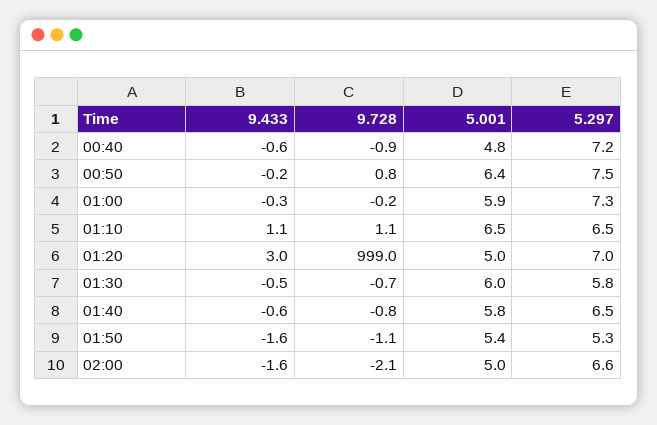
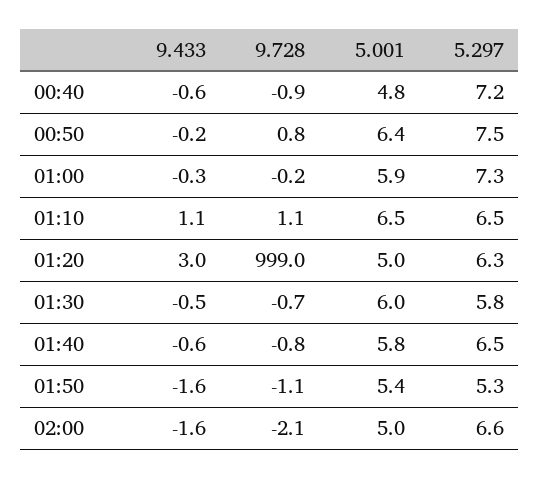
  {
    "9.433": {
      "00:40": -0.6,
      "00:50": -0.2,
      "01:00": -0.3,
      "01:10": 1.1,
      "01:20": 3,
      "01:30": -0.5,
      "01:40": -0.6,
      "01:50": -1.6,
      "02:00": -1.6
    },
    "9.728": {
      "00:40": -0.9,
      "00:50": 0.8,
      "01:00": -0.2,
      "01:10": 1.1,
      "01:20": 999,
      "01:30": -0.7,
      "01:40": -0.8,
      "01:50": -1.1,
      "02:00": -2.1
    },
    "5.001": {
      "00:40": 4.8,
      "00:50": 6.4,
      "01:00": 5.9,
      "01:10": 6.5,
      "01:20": 5,
      "01:30": 6,
      "01:40": 5.8,
      "01:50": 5.4,
      "02:00": 5
    },
    "5.297": {
      "00:40": 7.2,
      "00:50": 7.5,
      "01:00": 7.3,
      "01:10": 6.5,
-     "01:20": 7,
+     "01:20": 6.3,
      "01:30": 5.8,
      "01:40": 6.5,
      "01:50": 5.3,
      "02:00": 6.6
    }
  }

